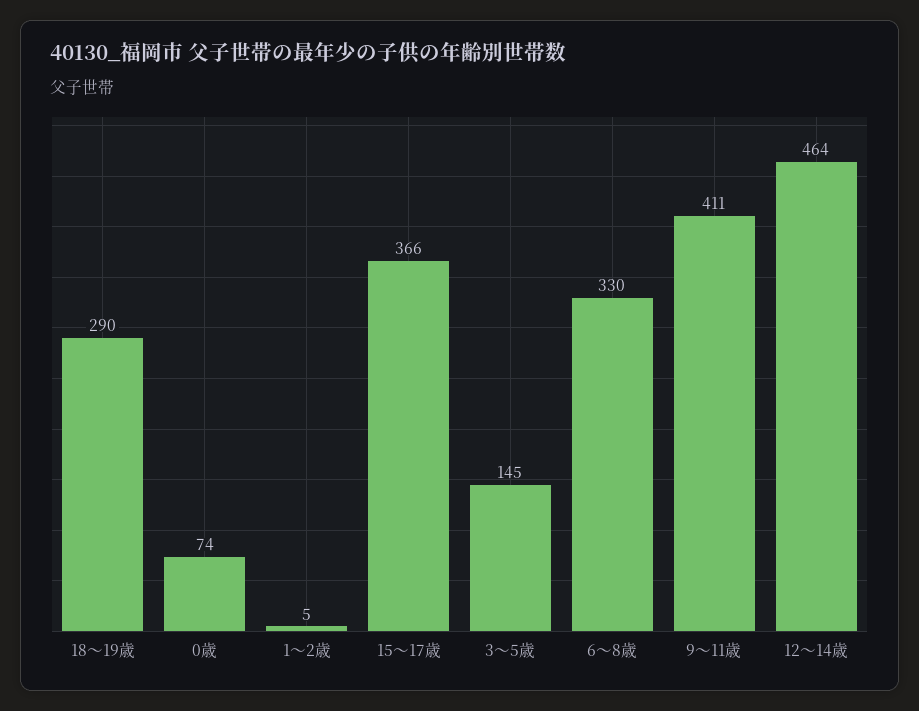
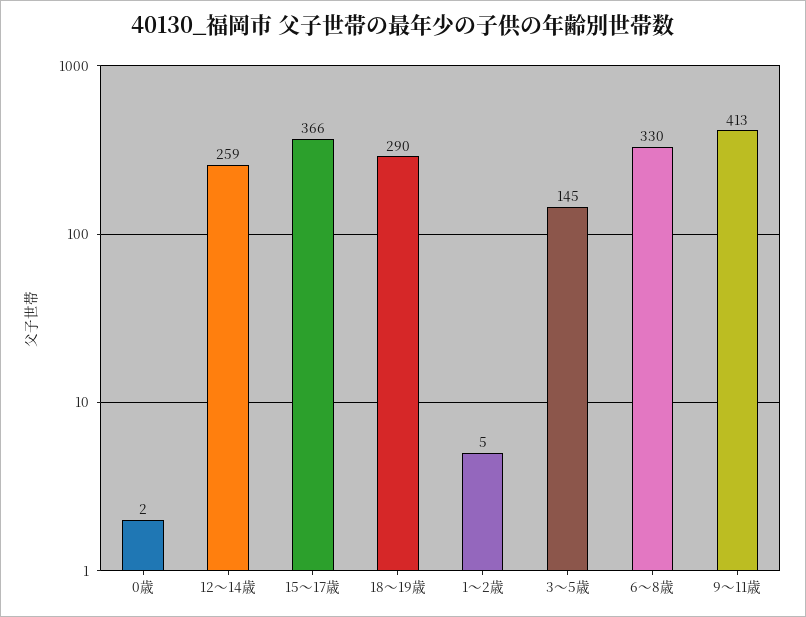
  {
    "18～19歳": 290,
-   "0歳": 74,
+   "0歳": 2,
    "1～2歳": 5,
    "15～17歳": 366,
    "3～5歳": 145,
    "6～8歳": 330,
-   "9～11歳": 411,
+   "9～11歳": 413,
-   "12～14歳": 464
+   "12～14歳": 259
  }

